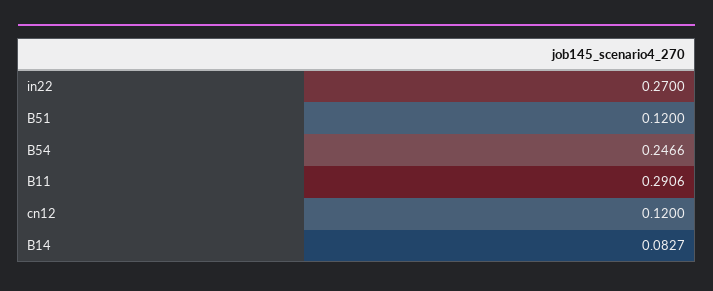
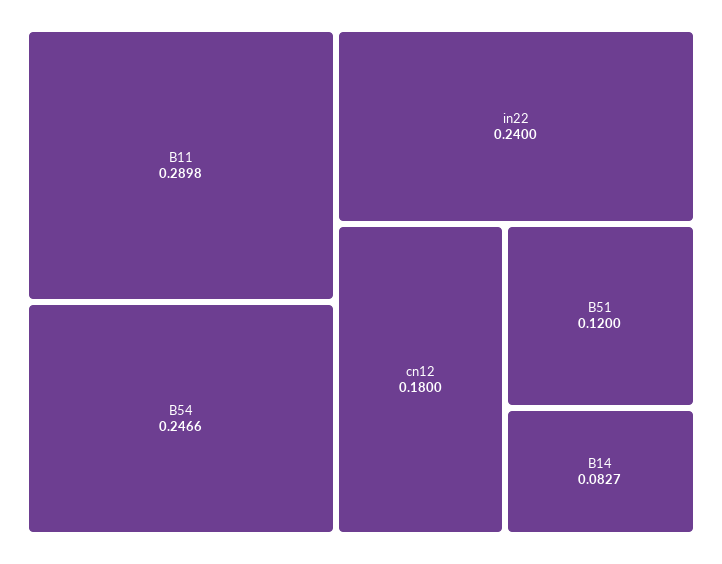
  {
-   "in22": 0.27,
+   "in22": 0.24,
    "B51": 0.12,
    "B54": 0.2466,
-   "B11": 0.2906,
+   "B11": 0.2898,
-   "cn12": 0.12,
+   "cn12": 0.18,
    "B14": 0.0827
  }

